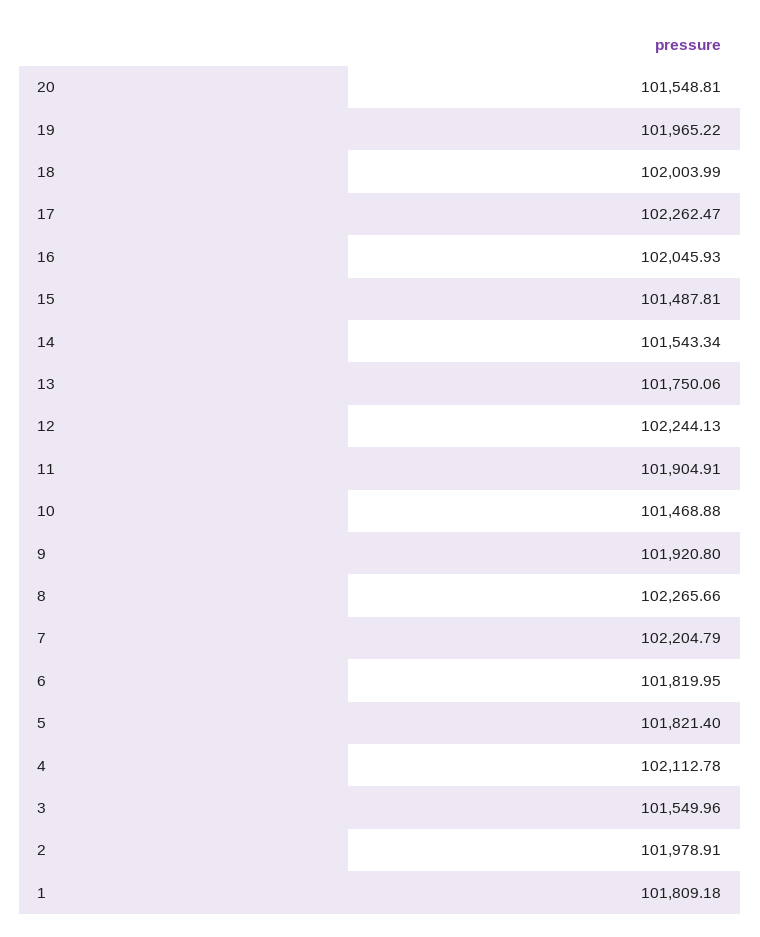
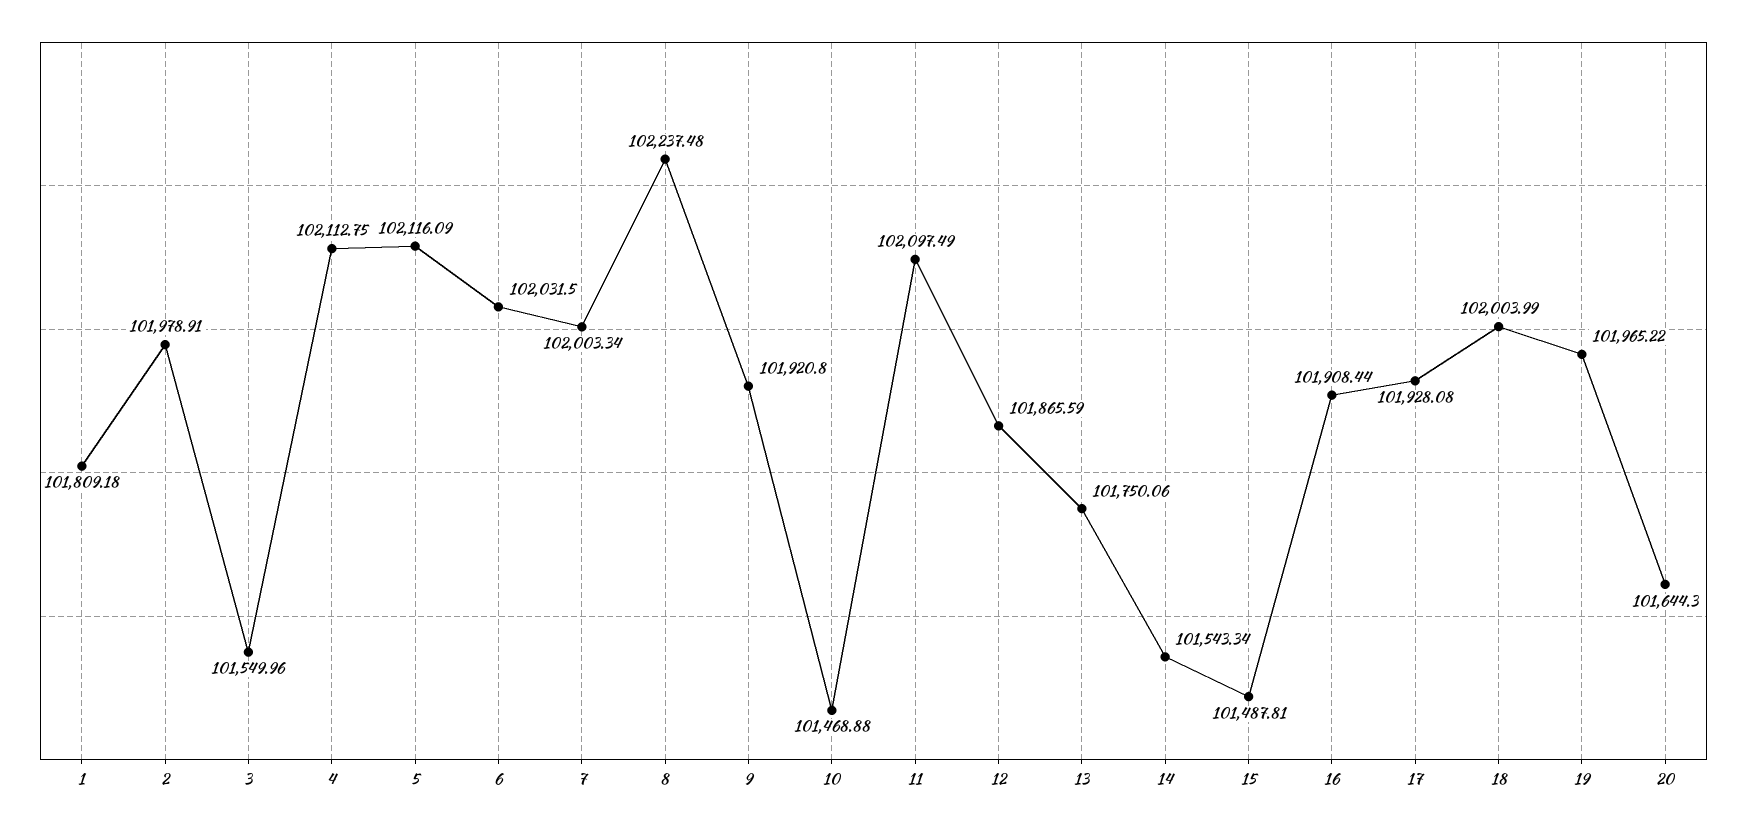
  {
-   "20": 101548.81,
+   "20": 101644.3,
    "19": 101965.22,
    "18": 102003.99,
-   "17": 102262.47,
+   "17": 101928.08,
-   "16": 102045.93,
+   "16": 101908.44,
    "15": 101487.81,
    "14": 101543.34,
    "13": 101750.06,
-   "12": 102244.13,
+   "12": 101865.59,
-   "11": 101904.91,
+   "11": 102097.49,
    "10": 101468.88,
    "9": 101920.8,
-   "8": 102265.66,
+   "8": 102237.48,
-   "7": 102204.79,
+   "7": 102003.34,
-   "6": 101819.95,
+   "6": 102031.5,
-   "5": 101821.4,
+   "5": 102116.09,
-   "4": 102112.78,
+   "4": 102112.75,
    "3": 101549.96,
    "2": 101978.91,
    "1": 101809.18
  }

